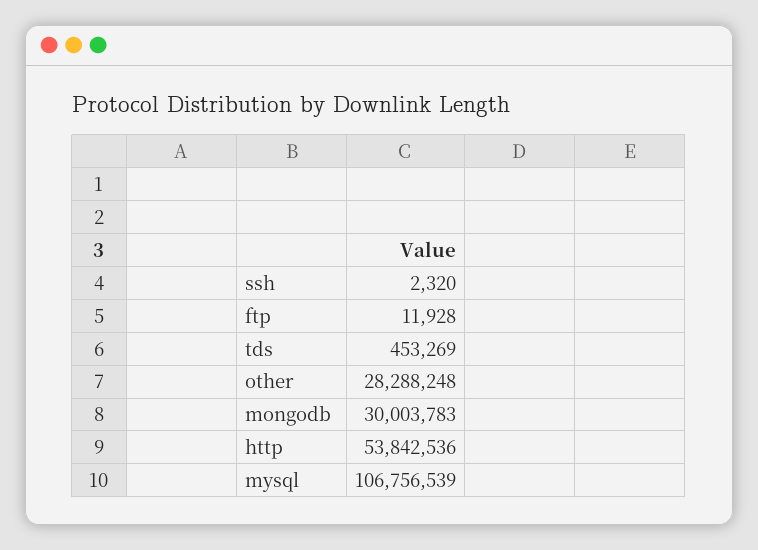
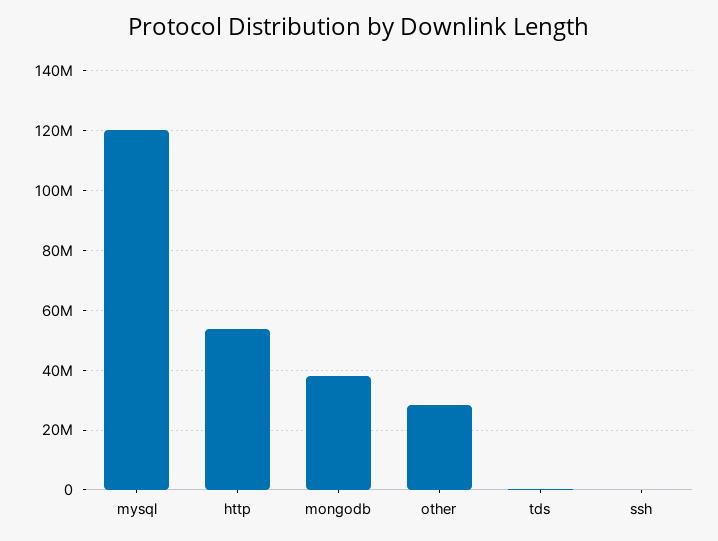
  {
    "ssh": 2320,
-   "ftp": 11928,
    "tds": 453269,
    "other": 28288248,
-   "mongodb": 30003783,
+   "mongodb": 37500000,
    "http": 53842536,
-   "mysql": 106756539
+   "mysql": 120000000
  }

